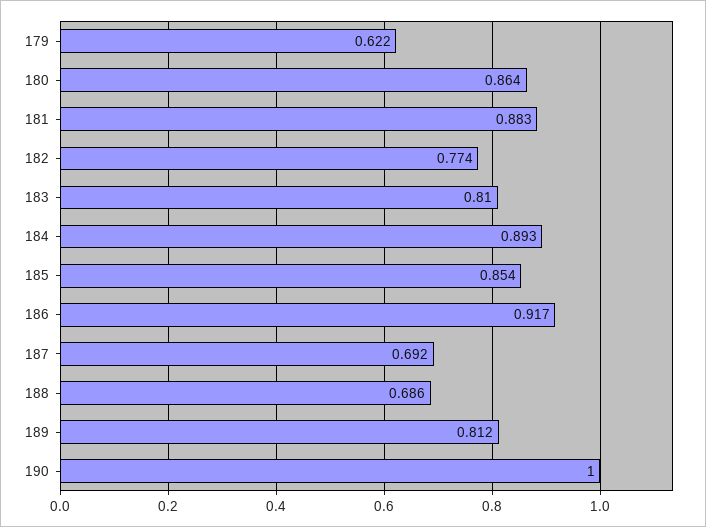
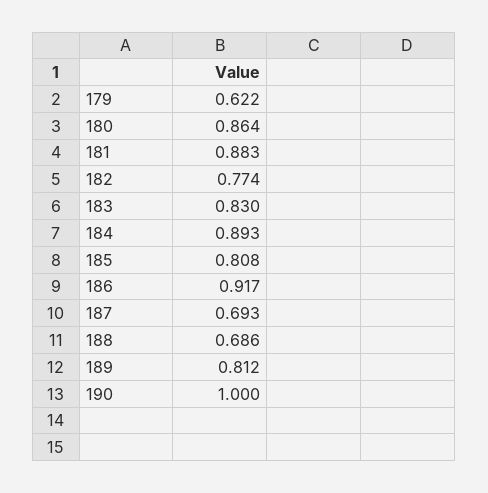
  {
    "179": 0.622,
    "180": 0.864,
    "181": 0.883,
    "182": 0.774,
-   "183": 0.81,
+   "183": 0.83,
    "184": 0.893,
-   "185": 0.854,
+   "185": 0.808,
    "186": 0.917,
-   "187": 0.692,
+   "187": 0.693,
    "188": 0.686,
    "189": 0.812,
    "190": 1
  }

